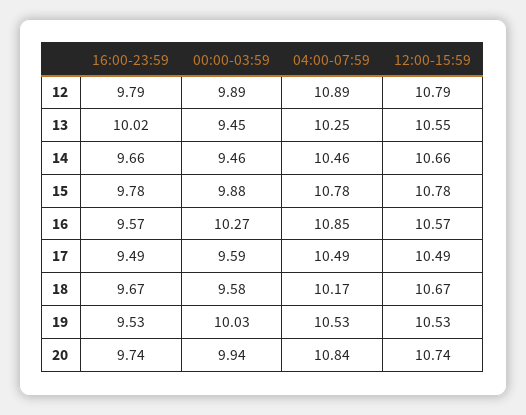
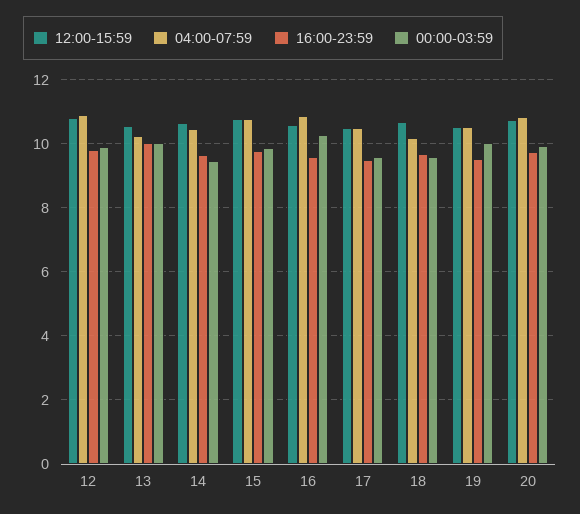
  {
    "16:00-23:59": {
      "12": 9.79,
      "13": 10.02,
      "14": 9.66,
      "15": 9.78,
      "16": 9.57,
      "17": 9.49,
      "18": 9.67,
      "19": 9.53,
      "20": 9.74
    },
    "00:00-03:59": {
      "12": 9.89,
-     "13": 9.45,
+     "13": 10,
      "14": 9.46,
      "15": 9.88,
      "16": 10.27,
      "17": 9.59,
      "18": 9.58,
      "19": 10.03,
      "20": 9.94
    },
    "04:00-07:59": {
      "12": 10.89,
      "13": 10.25,
      "14": 10.46,
      "15": 10.78,
      "16": 10.85,
      "17": 10.49,
      "18": 10.17,
      "19": 10.53,
      "20": 10.84
    },
    "12:00-15:59": {
      "12": 10.79,
      "13": 10.55,
      "14": 10.66,
      "15": 10.78,
      "16": 10.57,
      "17": 10.49,
      "18": 10.67,
      "19": 10.53,
      "20": 10.74
    }
  }

